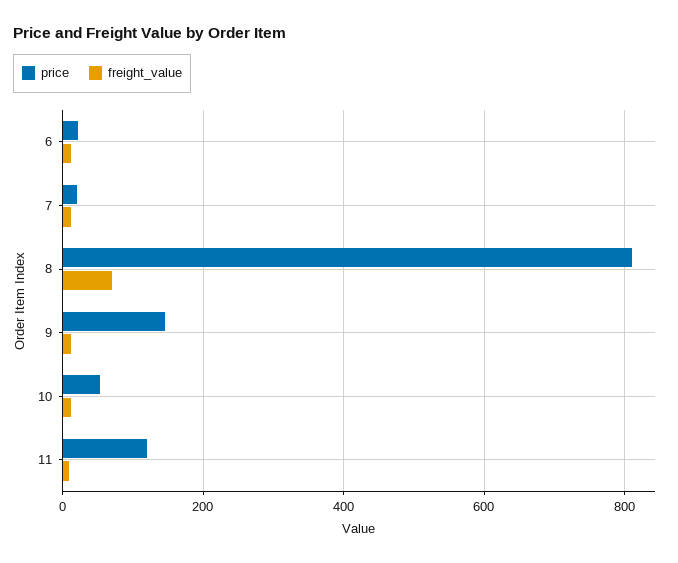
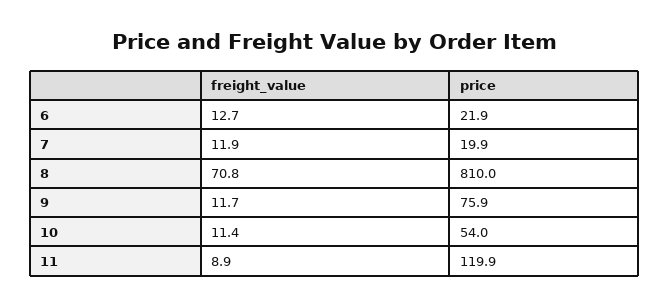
  {
    "price": {
      "6": 21.9,
      "7": 19.9,
      "8": 810,
-     "9": 140,
+     "9": 75.9,
      "10": 54,
      "11": 119.9
    },
    "freight_value": {
      "6": 12.7,
      "7": 11.9,
      "8": 70.8,
      "9": 11.7,
      "10": 11.4,
      "11": 8.9
    }
  }

